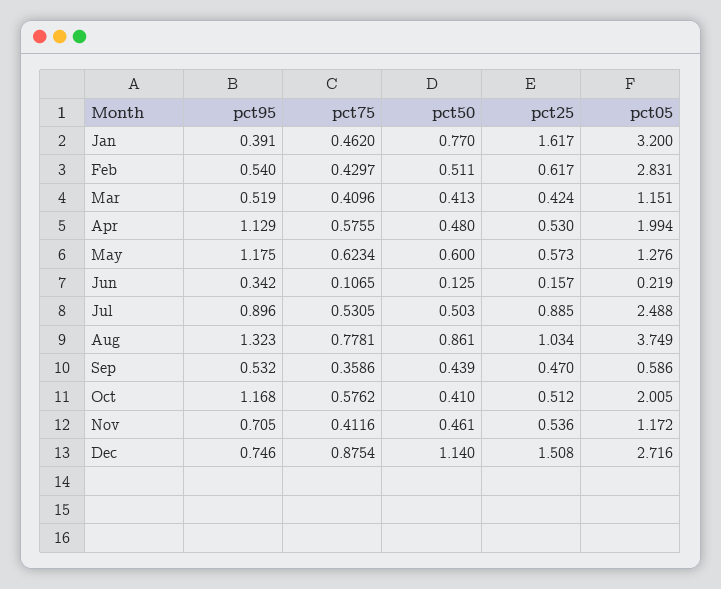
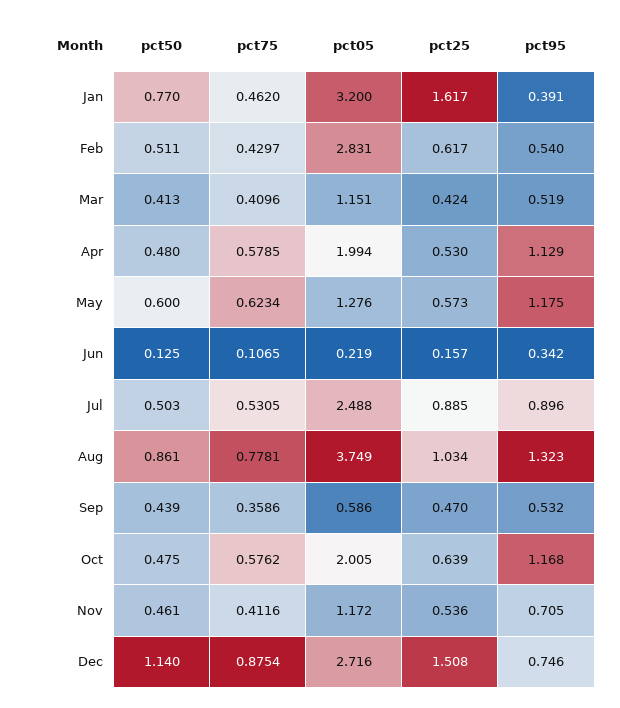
  {
    "pct95": {
      "Jan": 0.391,
      "Feb": 0.54,
      "Mar": 0.519,
      "Apr": 1.129,
      "May": 1.175,
      "Jun": 0.342,
      "Jul": 0.896,
      "Aug": 1.323,
      "Sep": 0.532,
      "Oct": 1.168,
      "Nov": 0.705,
      "Dec": 0.746
    },
    "pct75": {
      "Jan": 0.462,
      "Feb": 0.4297,
      "Mar": 0.4096,
-     "Apr": 0.5755,
+     "Apr": 0.5785,
      "May": 0.6234,
      "Jun": 0.1065,
      "Jul": 0.5305,
      "Aug": 0.7781,
      "Sep": 0.3586,
      "Oct": 0.5762,
      "Nov": 0.4116,
      "Dec": 0.8754
    },
    "pct50": {
      "Jan": 0.77,
      "Feb": 0.511,
      "Mar": 0.413,
      "Apr": 0.48,
      "May": 0.6,
      "Jun": 0.125,
      "Jul": 0.503,
      "Aug": 0.861,
      "Sep": 0.439,
-     "Oct": 0.41,
+     "Oct": 0.475,
      "Nov": 0.461,
      "Dec": 1.14
    },
    "pct25": {
      "Jan": 1.617,
      "Feb": 0.617,
      "Mar": 0.424,
      "Apr": 0.53,
      "May": 0.573,
      "Jun": 0.157,
      "Jul": 0.885,
      "Aug": 1.034,
      "Sep": 0.47,
-     "Oct": 0.512,
+     "Oct": 0.639,
      "Nov": 0.536,
      "Dec": 1.508
    },
    "pct05": {
      "Jan": 3.2,
      "Feb": 2.831,
      "Mar": 1.151,
      "Apr": 1.994,
      "May": 1.276,
      "Jun": 0.219,
      "Jul": 2.488,
      "Aug": 3.749,
      "Sep": 0.586,
      "Oct": 2.005,
      "Nov": 1.172,
      "Dec": 2.716
    }
  }

